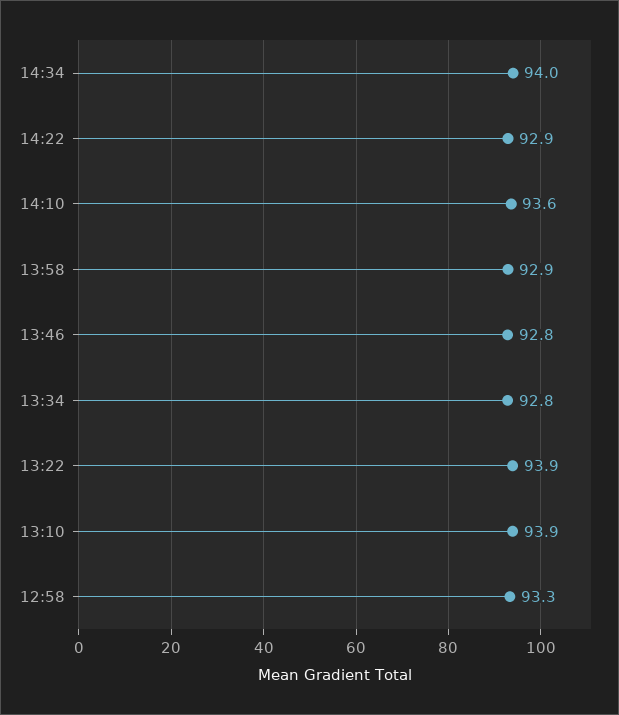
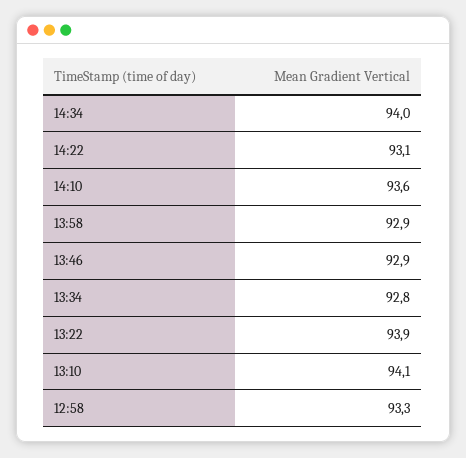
  {
    "14:34": 94,
-   "14:22": 92.9,
+   "14:22": 93.1,
    "14:10": 93.6,
    "13:58": 92.9,
-   "13:46": 92.8,
+   "13:46": 92.9,
    "13:34": 92.8,
    "13:22": 93.9,
-   "13:10": 93.9,
+   "13:10": 94.1,
    "12:58": 93.3
  }

